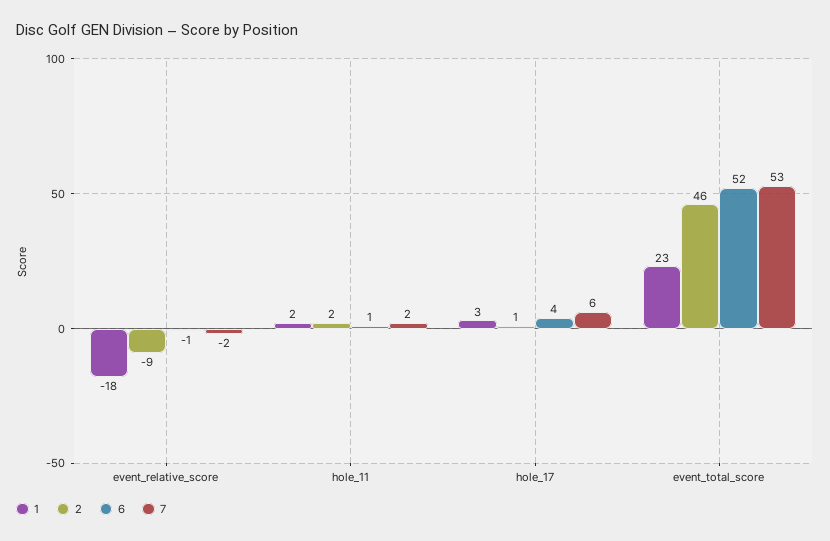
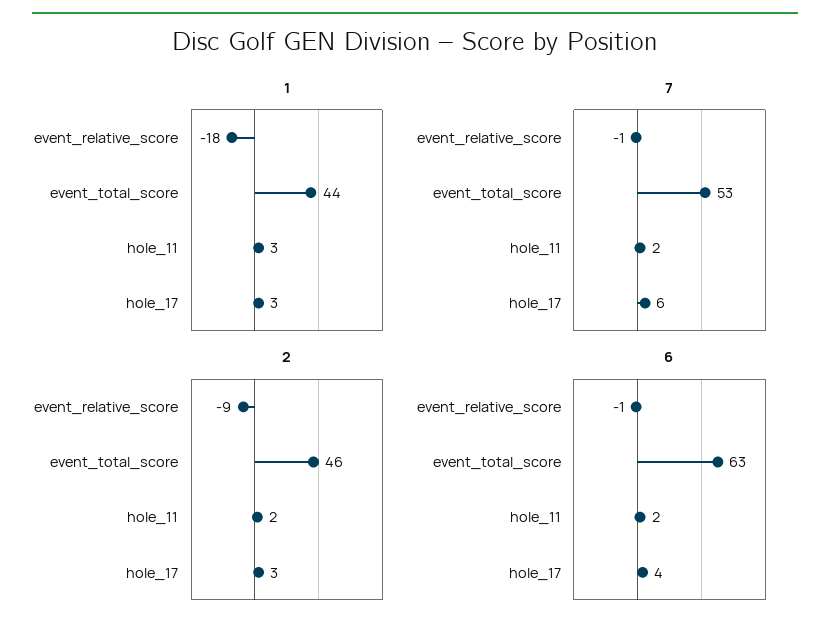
  {
    "1": {
      "event_relative_score": -18,
-     "hole_11": 2,
+     "hole_11": 3,
      "hole_17": 3,
-     "event_total_score": 23
+     "event_total_score": 44
    },
    "2": {
      "event_relative_score": -9,
      "hole_11": 2,
-     "hole_17": 1,
+     "hole_17": 3,
      "event_total_score": 46
    },
    "6": {
      "event_relative_score": -1,
-     "hole_11": 1,
+     "hole_11": 2,
      "hole_17": 4,
-     "event_total_score": 52
+     "event_total_score": 63
    },
    "7": {
-     "event_relative_score": -2,
+     "event_relative_score": -1,
      "hole_11": 2,
      "hole_17": 6,
      "event_total_score": 53
    }
  }

